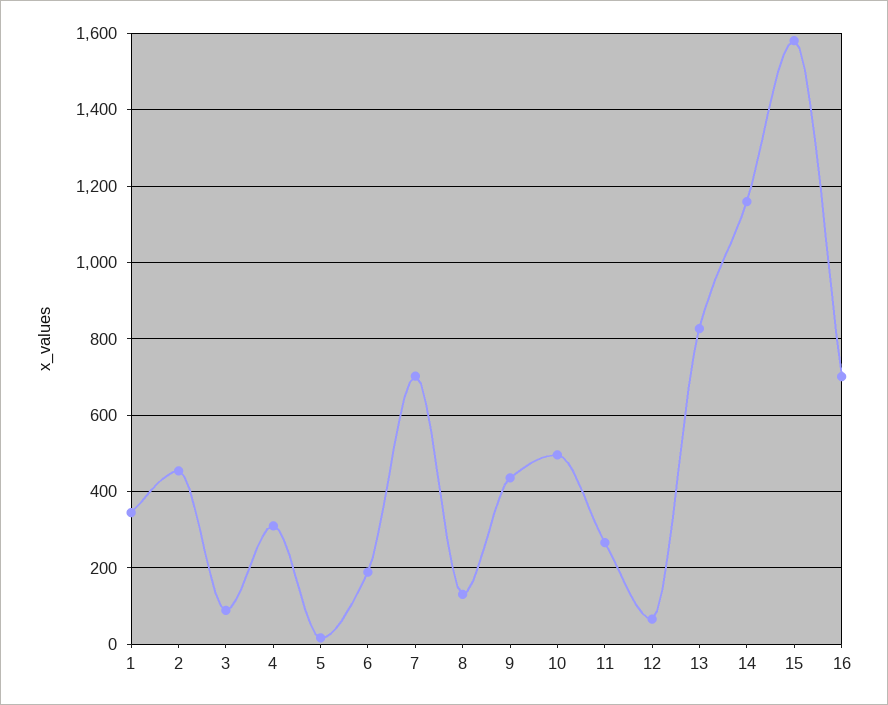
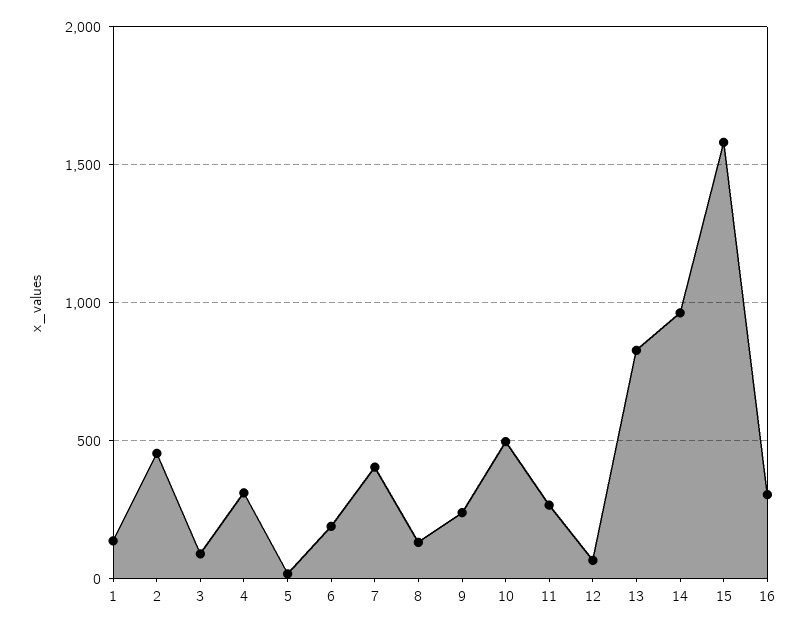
  {
-   "1": 340,
+   "1": 150,
    "2": 460,
    "3": 80,
    "4": 320,
    "5": 20,
    "6": 180,
-   "7": 700,
+   "7": 400,
    "8": 140,
-   "9": 440,
+   "9": 250,
    "10": 500,
    "11": 260,
    "12": 60,
    "13": 820,
-   "14": 1160,
+   "14": 950,
    "15": 1580,
-   "16": 700
+   "16": 300
  }

